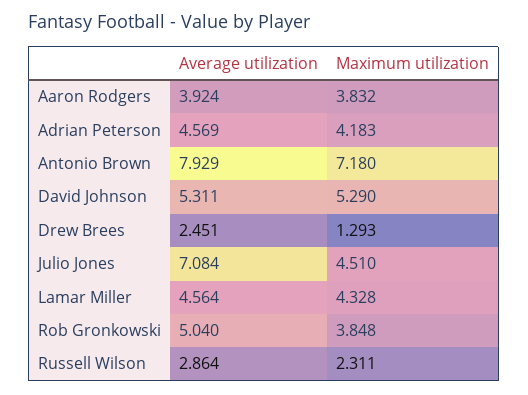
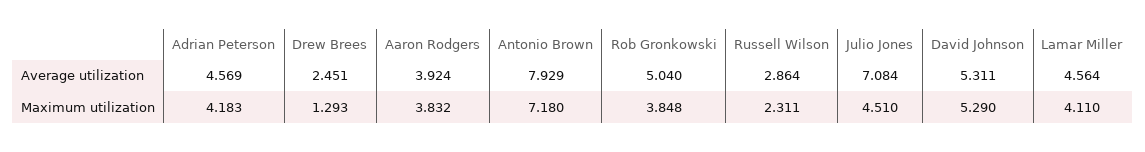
  {
    "Average utilization": {
      "Aaron Rodgers": 3.924,
      "Adrian Peterson": 4.569,
      "Antonio Brown": 7.929,
      "David Johnson": 5.311,
      "Drew Brees": 2.451,
      "Julio Jones": 7.084,
      "Lamar Miller": 4.564,
      "Rob Gronkowski": 5.04,
      "Russell Wilson": 2.864
    },
    "Maximum utilization": {
      "Aaron Rodgers": 3.832,
      "Adrian Peterson": 4.183,
      "Antonio Brown": 7.18,
      "David Johnson": 5.29,
      "Drew Brees": 1.293,
      "Julio Jones": 4.51,
-     "Lamar Miller": 4.328,
+     "Lamar Miller": 4.11,
      "Rob Gronkowski": 3.848,
      "Russell Wilson": 2.311
    }
  }

